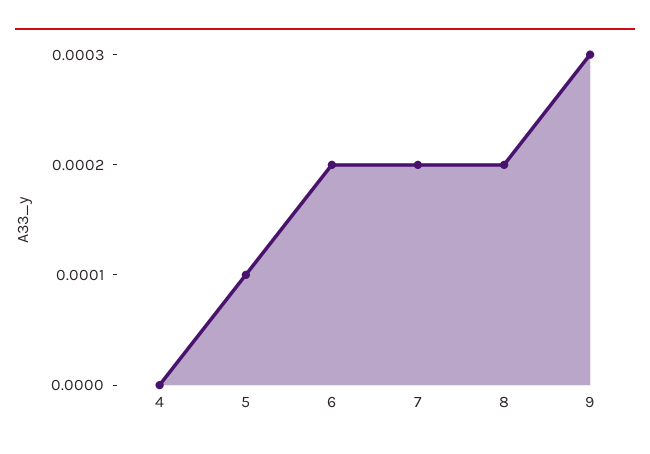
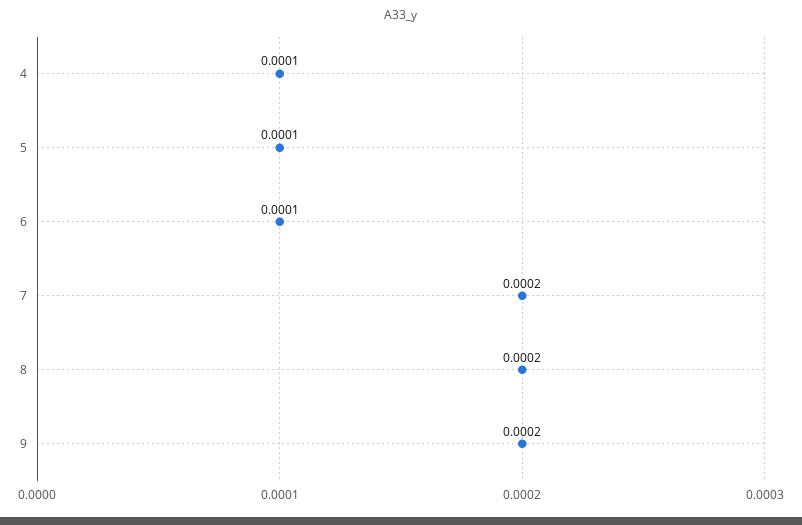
  {
-   "4": 0,
+   "4": 0.0001,
    "5": 0.0001,
-   "6": 0.0002,
+   "6": 0.0001,
    "7": 0.0002,
    "8": 0.0002,
-   "9": 0.0003
+   "9": 0.0002
  }

